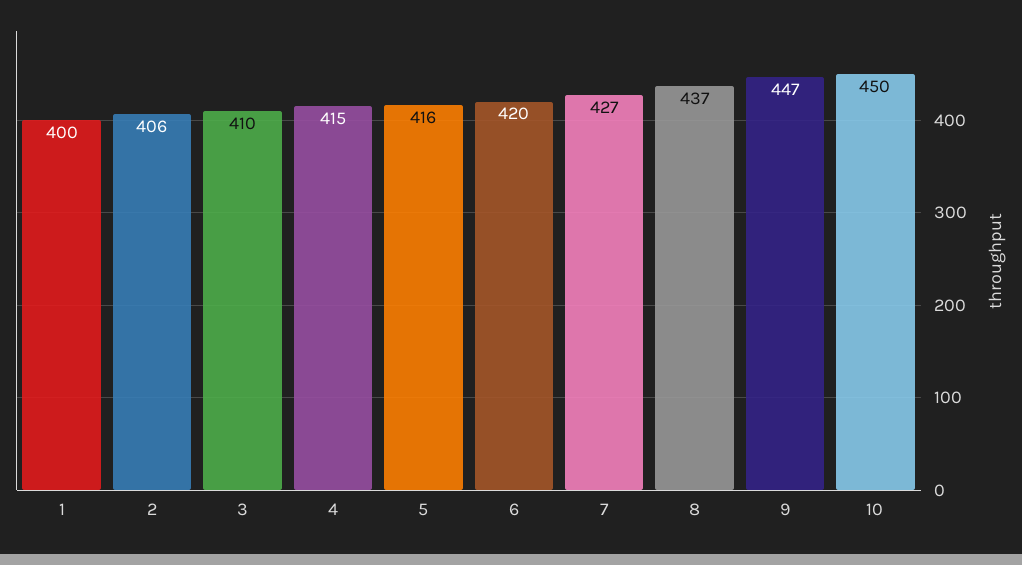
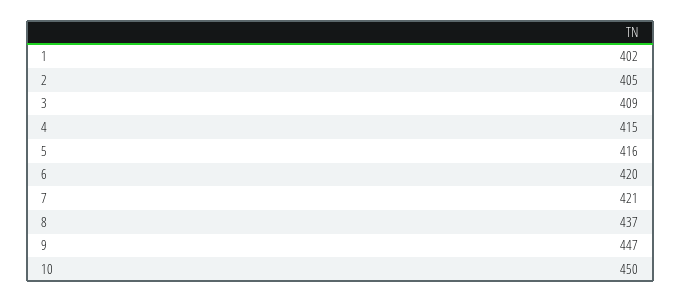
  {
-   "1": 400,
+   "1": 402,
-   "2": 406,
+   "2": 405,
-   "3": 410,
+   "3": 409,
    "4": 415,
    "5": 416,
    "6": 420,
-   "7": 427,
+   "7": 421,
    "8": 437,
    "9": 447,
    "10": 450
  }

